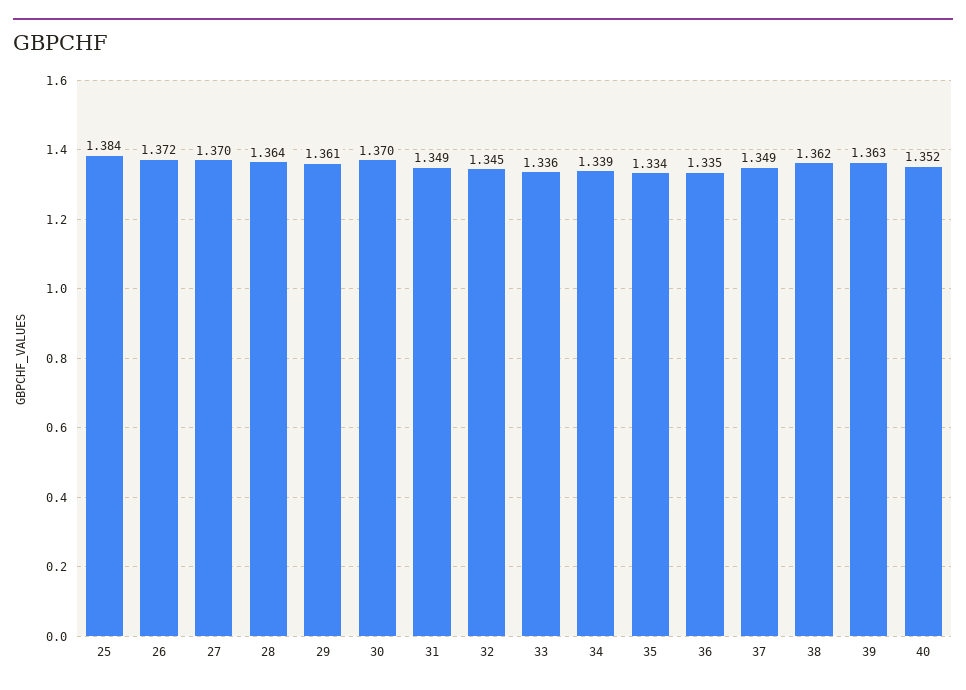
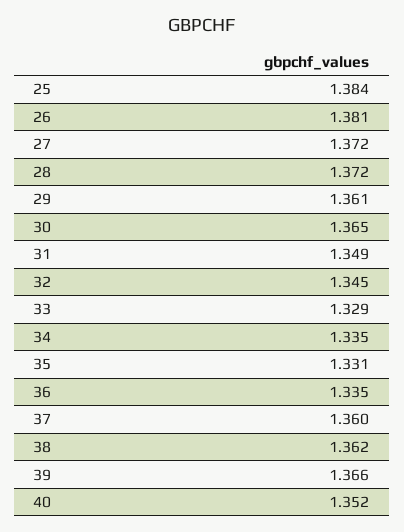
  {
    "25": 1.384,
-   "26": 1.372,
+   "26": 1.381,
-   "27": 1.37,
+   "27": 1.372,
-   "28": 1.364,
+   "28": 1.372,
    "29": 1.361,
-   "30": 1.37,
+   "30": 1.365,
    "31": 1.349,
    "32": 1.345,
-   "33": 1.336,
+   "33": 1.329,
-   "34": 1.339,
+   "34": 1.335,
-   "35": 1.334,
+   "35": 1.331,
    "36": 1.335,
-   "37": 1.349,
+   "37": 1.36,
    "38": 1.362,
-   "39": 1.363,
+   "39": 1.366,
    "40": 1.352
  }

